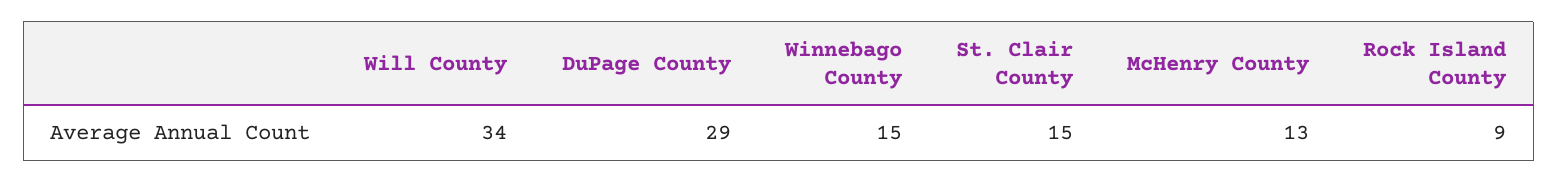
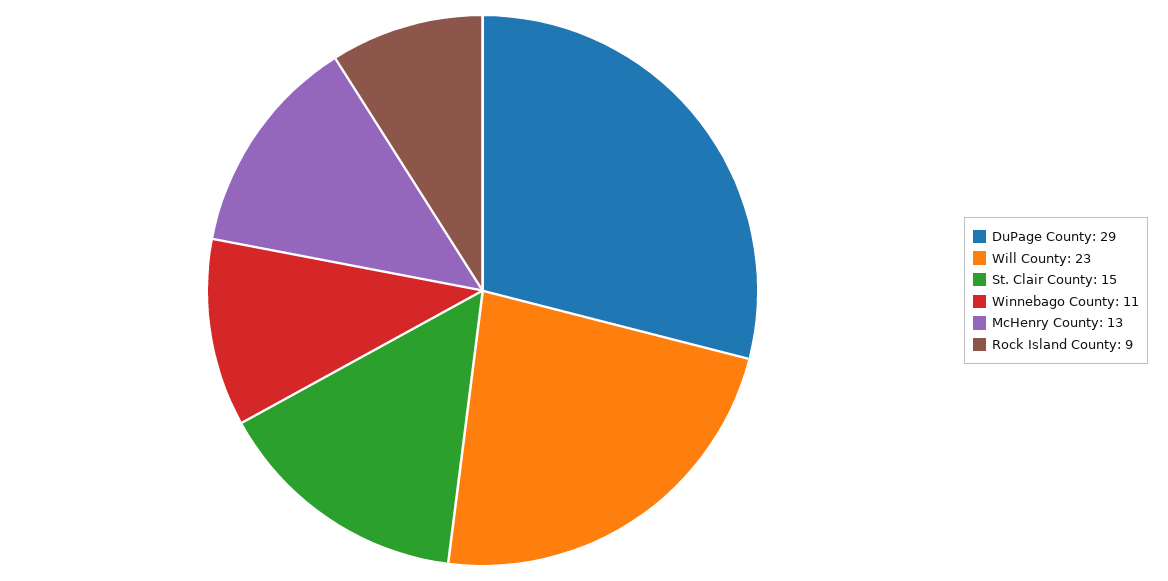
  {
-   "Will County": 34,
+   "Will County": 23,
    "DuPage County": 29,
-   "Winnebago County": 15,
+   "Winnebago County": 11,
    "St. Clair County": 15,
    "McHenry County": 13,
    "Rock Island County": 9
  }

